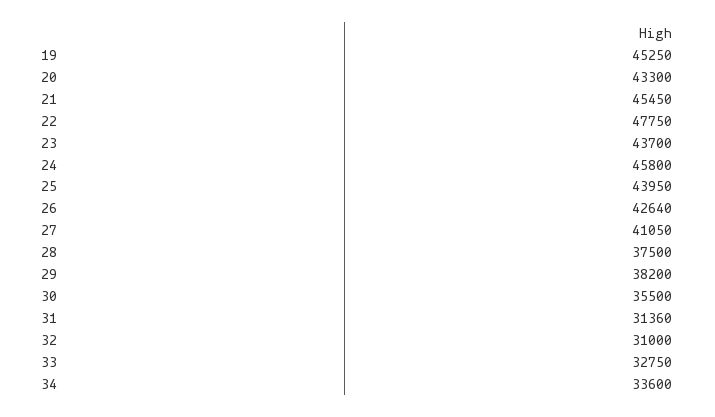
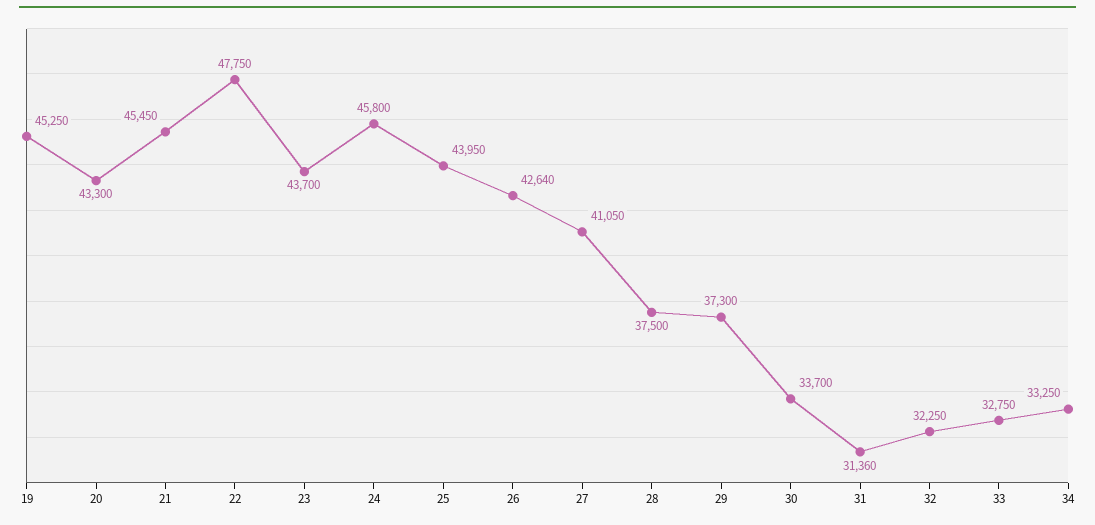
  {
    "19": 45250,
    "20": 43300,
    "21": 45450,
    "22": 47750,
    "23": 43700,
    "24": 45800,
    "25": 43950,
    "26": 42640,
    "27": 41050,
    "28": 37500,
-   "29": 38200,
+   "29": 37300,
-   "30": 35500,
+   "30": 33700,
    "31": 31360,
-   "32": 31000,
+   "32": 32250,
    "33": 32750,
-   "34": 33600
+   "34": 33250
  }

